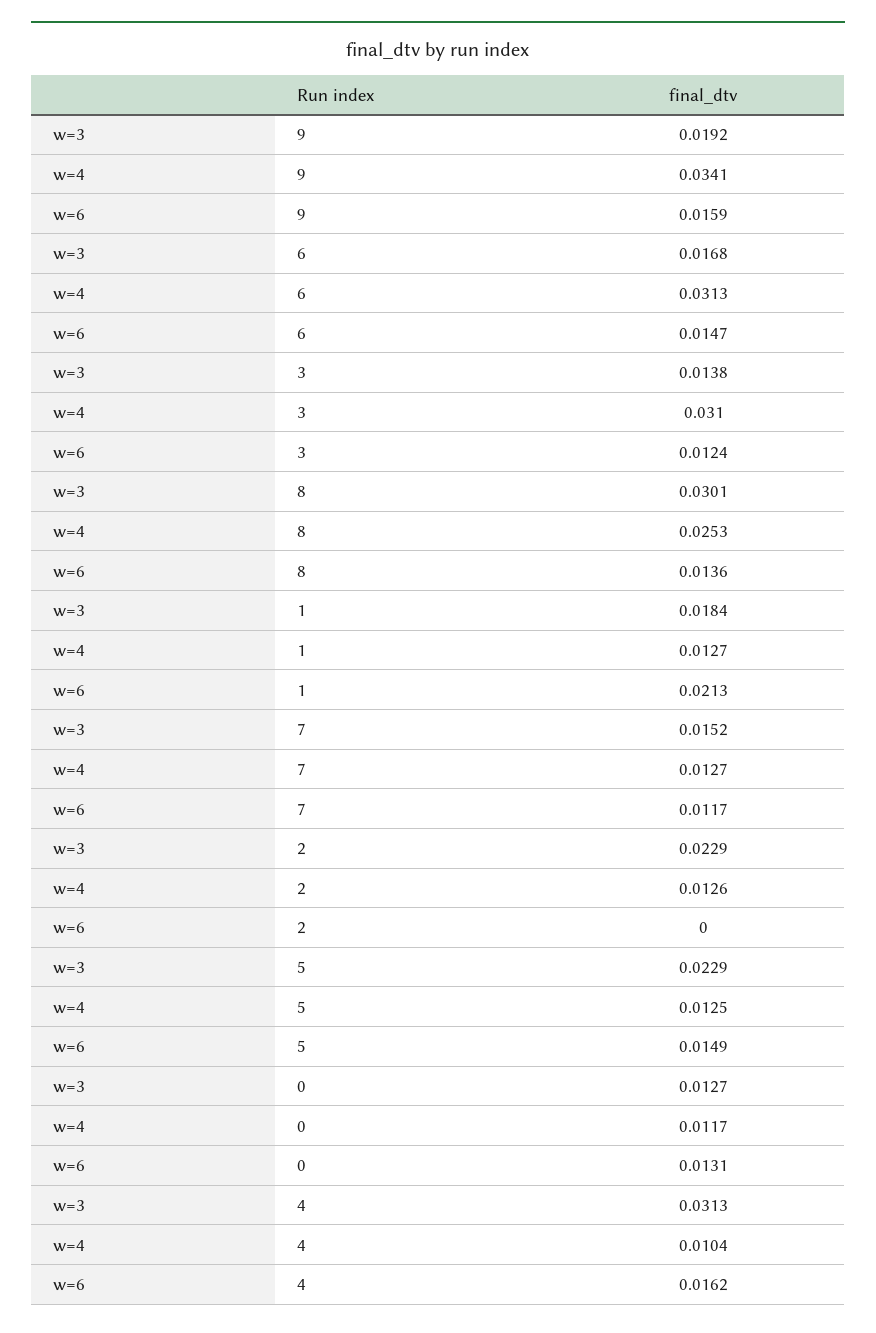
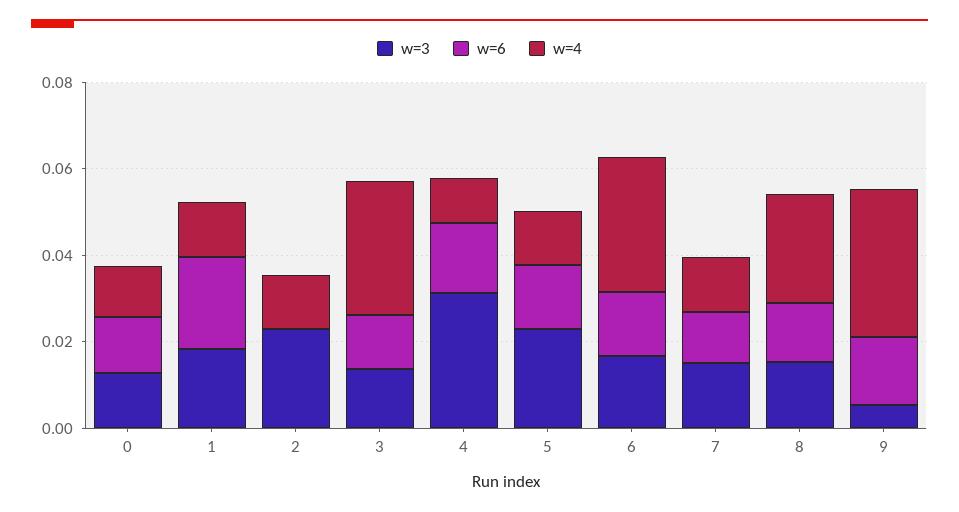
  {
    "w=3": {
-     "9": 0.0192,
+     "9": 0.005,
      "6": 0.0168,
      "3": 0.0138,
-     "8": 0.0301,
+     "8": 0.015,
      "1": 0.0184,
      "7": 0.0152,
      "2": 0.0229,
      "5": 0.0229,
      "0": 0.0127,
      "4": 0.0313
    },
    "w=4": {
      "9": 0.0341,
      "6": 0.0313,
      "3": 0.031,
      "8": 0.0253,
      "1": 0.0127,
      "7": 0.0127,
      "2": 0.0126,
      "5": 0.0125,
      "0": 0.0117,
      "4": 0.0104
    },
    "w=6": {
      "9": 0.0159,
      "6": 0.0147,
      "3": 0.0124,
      "8": 0.0136,
      "1": 0.0213,
      "7": 0.0117,
      "2": 0,
      "5": 0.0149,
      "0": 0.0131,
      "4": 0.0162
    }
  }

